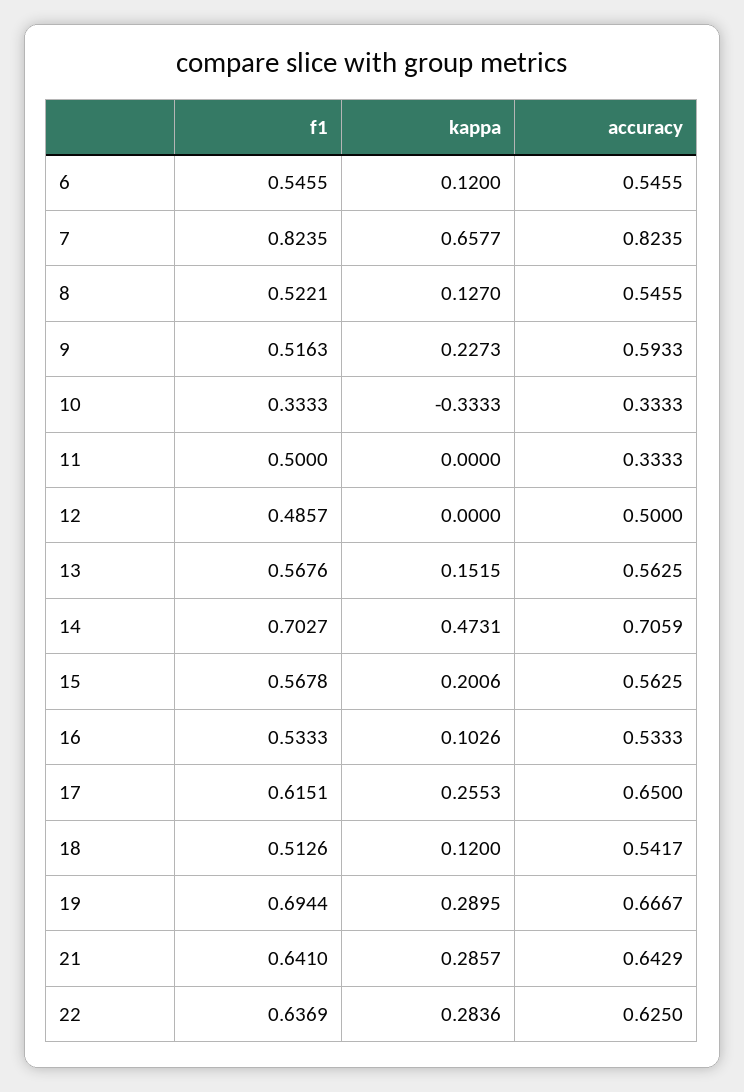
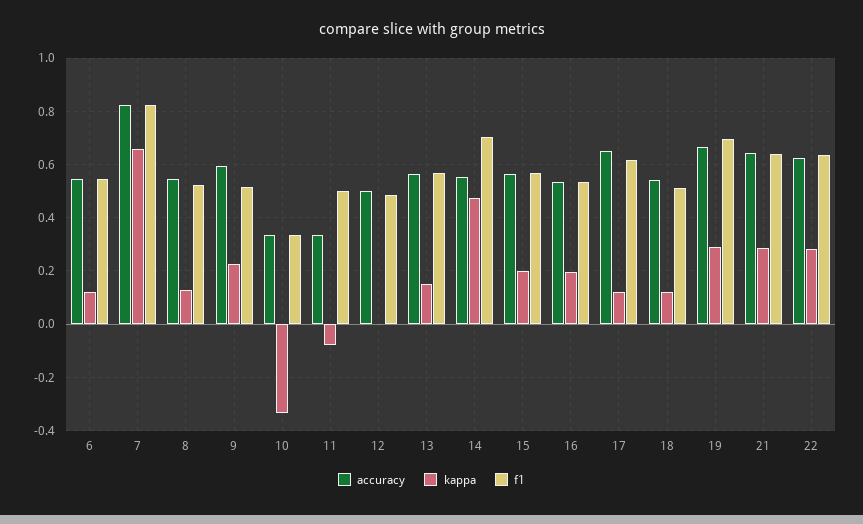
  {
    "f1": {
      "6": 0.5455,
      "7": 0.8235,
      "8": 0.5221,
      "9": 0.5163,
      "10": 0.3333,
      "11": 0.5,
      "12": 0.4857,
      "13": 0.5676,
      "14": 0.7027,
      "15": 0.5678,
      "16": 0.5333,
      "17": 0.6151,
      "18": 0.5126,
      "19": 0.6944,
      "21": 0.641,
      "22": 0.6369
    },
    "kappa": {
      "6": 0.12,
      "7": 0.6577,
      "8": 0.127,
      "9": 0.2273,
      "10": -0.3333,
-     "11": 0,
+     "11": -0.075,
      "12": 0,
      "13": 0.1515,
      "14": 0.4731,
      "15": 0.2006,
-     "16": 0.1026,
+     "16": 0.2,
-     "17": 0.2553,
+     "17": 0.125,
      "18": 0.12,
      "19": 0.2895,
      "21": 0.2857,
      "22": 0.2836
    },
    "accuracy": {
      "6": 0.5455,
      "7": 0.8235,
      "8": 0.5455,
      "9": 0.5933,
      "10": 0.3333,
      "11": 0.3333,
      "12": 0.5,
      "13": 0.5625,
-     "14": 0.7059,
+     "14": 0.55,
      "15": 0.5625,
      "16": 0.5333,
      "17": 0.65,
      "18": 0.5417,
      "19": 0.6667,
      "21": 0.6429,
      "22": 0.625
    }
  }

